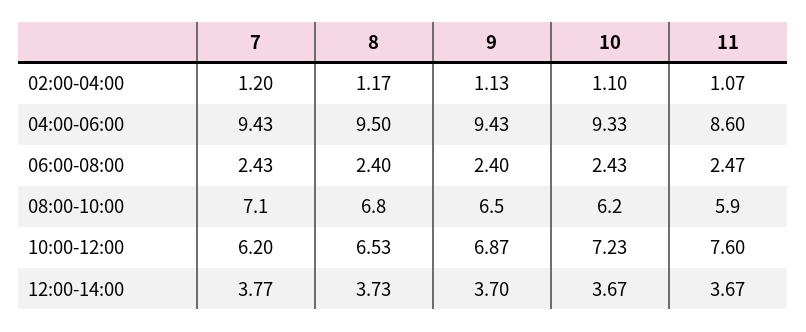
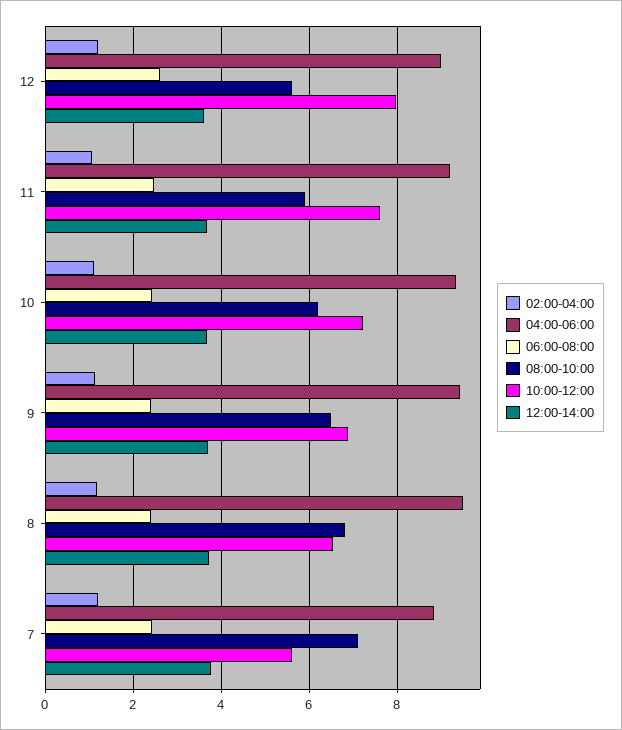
  {
    "02:00-04:00": {
      "7": 1.2,
      "8": 1.17,
      "9": 1.13,
      "10": 1.1,
-     "11": 1.07
+     "11": 1.07,
+     "12": 1.2
    },
    "04:00-06:00": {
-     "7": 9.43,
+     "7": 8.8,
      "8": 9.5,
      "9": 9.43,
      "10": 9.33,
-     "11": 8.6
+     "11": 9.2,
+     "12": 9
    },
    "06:00-08:00": {
      "7": 2.43,
      "8": 2.4,
      "9": 2.4,
      "10": 2.43,
-     "11": 2.47
+     "11": 2.47,
+     "12": 2.6
    },
    "08:00-10:00": {
      "7": 7.1,
      "8": 6.8,
      "9": 6.5,
      "10": 6.2,
-     "11": 5.9
+     "11": 5.9,
+     "12": 5.6
    },
    "10:00-12:00": {
-     "7": 6.2,
+     "7": 5.6,
      "8": 6.53,
      "9": 6.87,
      "10": 7.23,
-     "11": 7.6
+     "11": 7.6,
+     "12": 8
    },
    "12:00-14:00": {
      "7": 3.77,
      "8": 3.73,
      "9": 3.7,
      "10": 3.67,
-     "11": 3.67
+     "11": 3.67,
+     "12": 3.6
    }
  }

